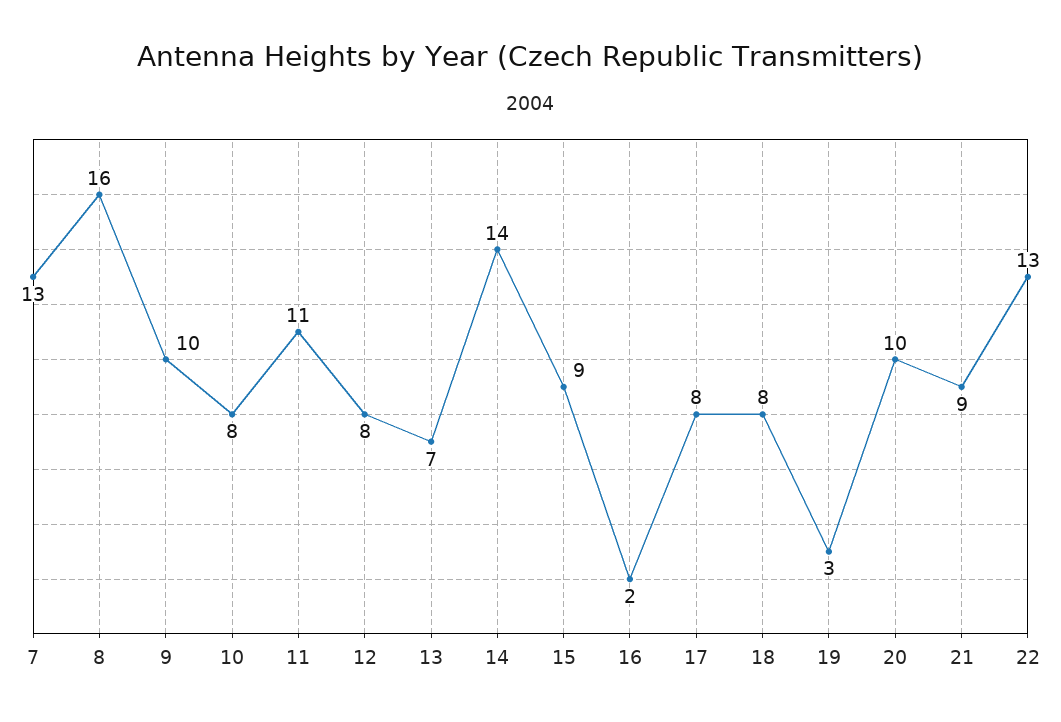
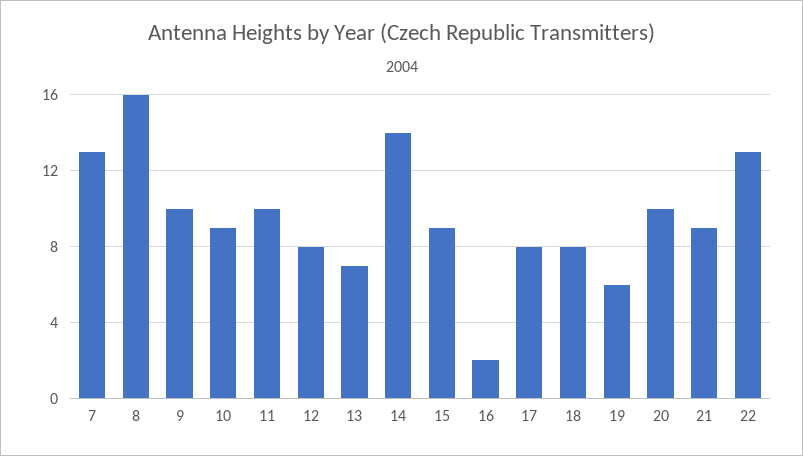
  {
    "7": 13,
    "8": 16,
    "9": 10,
-   "10": 8,
+   "10": 9,
-   "11": 11,
+   "11": 10,
    "12": 8,
    "13": 7,
    "14": 14,
    "15": 9,
    "16": 2,
    "17": 8,
    "18": 8,
-   "19": 3,
+   "19": 6,
    "20": 10,
    "21": 9,
    "22": 13
  }

